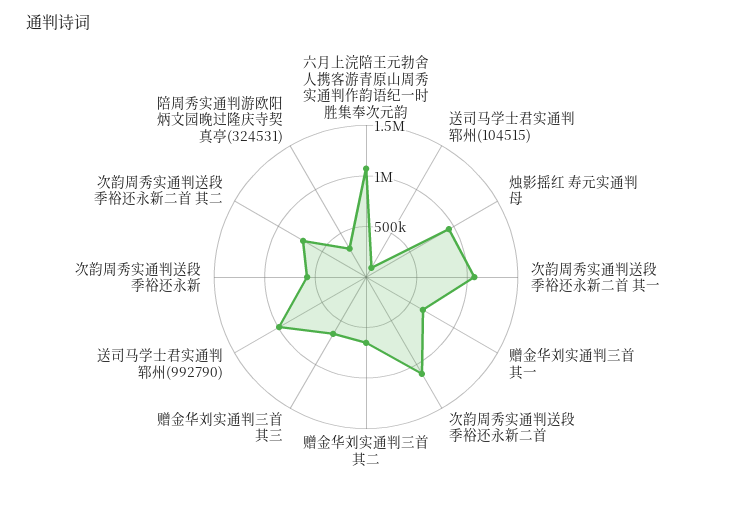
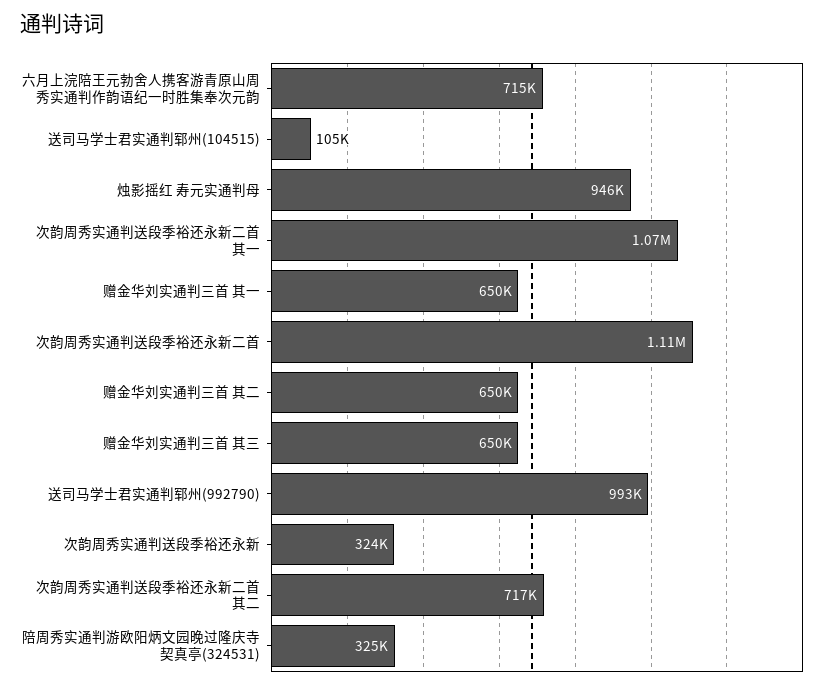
  {
-   "六月上浣陪王元勃舍人携客游青原山周秀实通判作韵语纪一时胜集奉次元韵": 1100000,
+   "六月上浣陪王元勃舍人携客游青原山周秀实通判作韵语纪一时胜集奉次元韵": 715000,
    "送司马学士君实通判郓州(104515)": 105000,
    "烛影摇红 寿元实通判母": 946000,
    "次韵周秀实通判送段季裕还永新二首 其一": 1070000,
    "赠金华刘实通判三首 其一": 650000,
    "次韵周秀实通判送段季裕还永新二首": 1110000,
    "赠金华刘实通判三首 其二": 650000,
    "赠金华刘实通判三首 其三": 650000,
    "送司马学士君实通判郓州(992790)": 993000,
-   "次韵周秀实通判送段季裕还永新": 600000,
+   "次韵周秀实通判送段季裕还永新": 324000,
    "次韵周秀实通判送段季裕还永新二首 其二": 717000,
    "陪周秀实通判游欧阳炳文园晚过隆庆寺契真亭(324531)": 325000
  }

